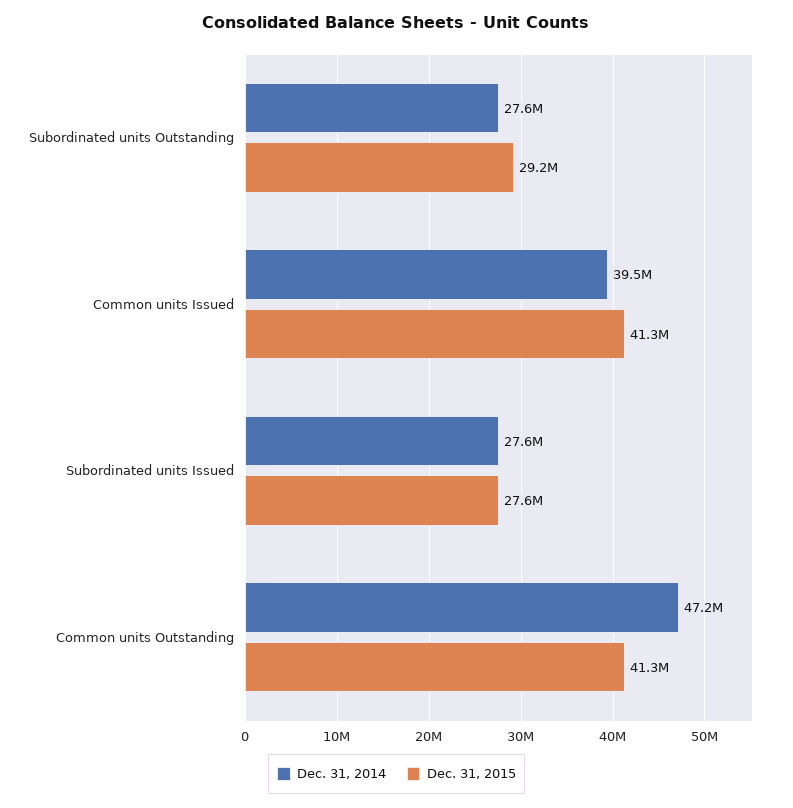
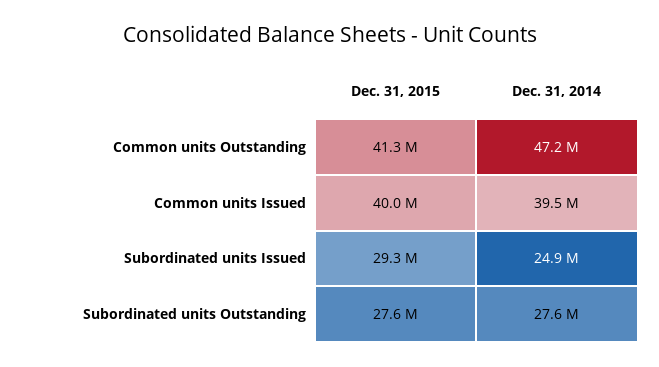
  {
    "Dec. 31, 2014": {
      "Subordinated units Outstanding": 27600000,
      "Common units Issued": 39500000,
-     "Subordinated units Issued": 27600000,
+     "Subordinated units Issued": 24900000,
      "Common units Outstanding": 47200000
    },
    "Dec. 31, 2015": {
-     "Subordinated units Outstanding": 29200000,
+     "Subordinated units Outstanding": 27600000,
-     "Common units Issued": 41300000,
+     "Common units Issued": 40000000,
-     "Subordinated units Issued": 27600000,
+     "Subordinated units Issued": 29300000,
      "Common units Outstanding": 41300000
    }
  }

